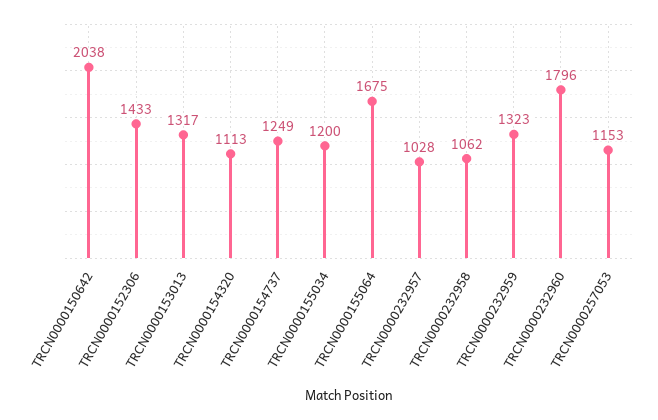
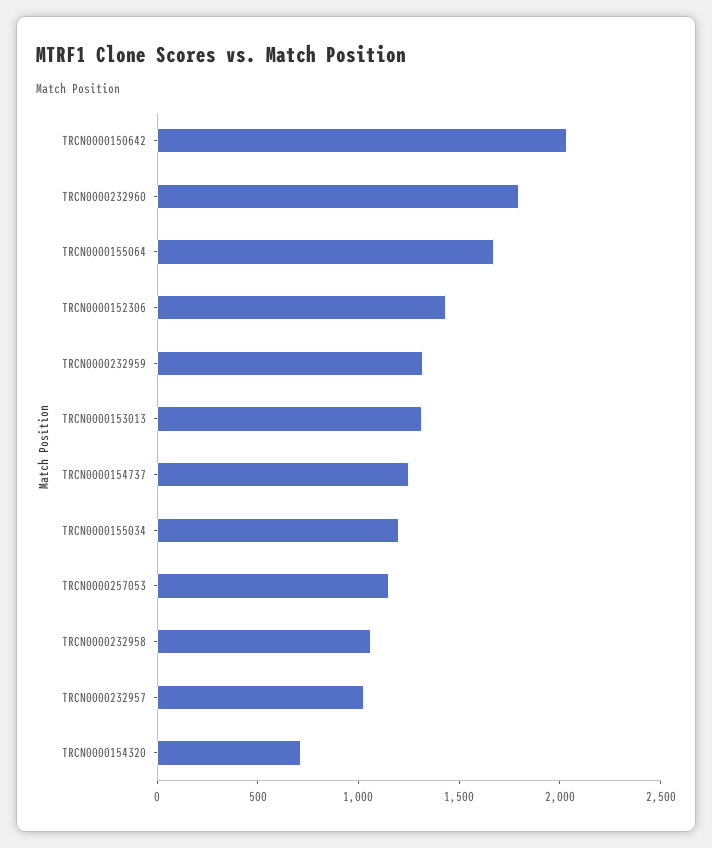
  {
    "TRCN0000150642": 2038,
    "TRCN0000152306": 1433,
    "TRCN0000153013": 1317,
-   "TRCN0000154320": 1113,
+   "TRCN0000154320": 700,
    "TRCN0000154737": 1249,
    "TRCN0000155034": 1200,
    "TRCN0000155064": 1675,
    "TRCN0000232957": 1028,
    "TRCN0000232958": 1062,
    "TRCN0000232959": 1323,
    "TRCN0000232960": 1796,
    "TRCN0000257053": 1153
  }

